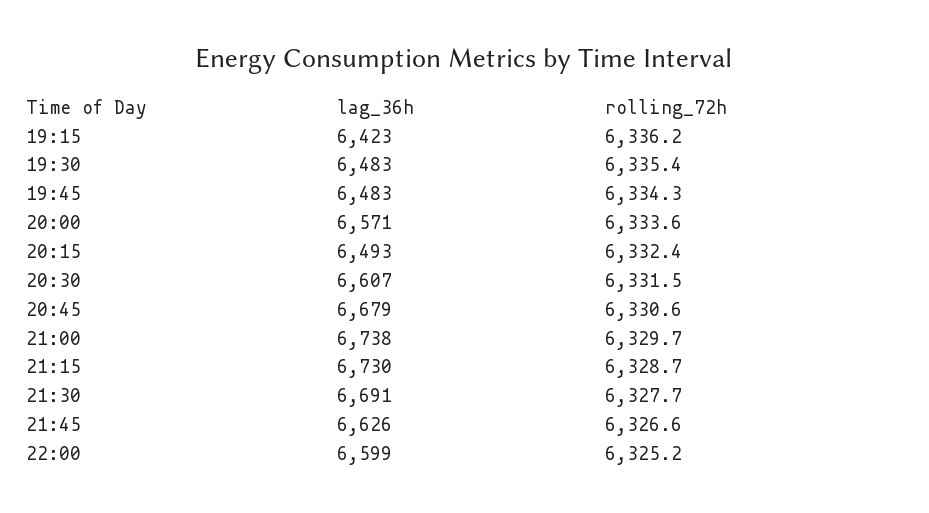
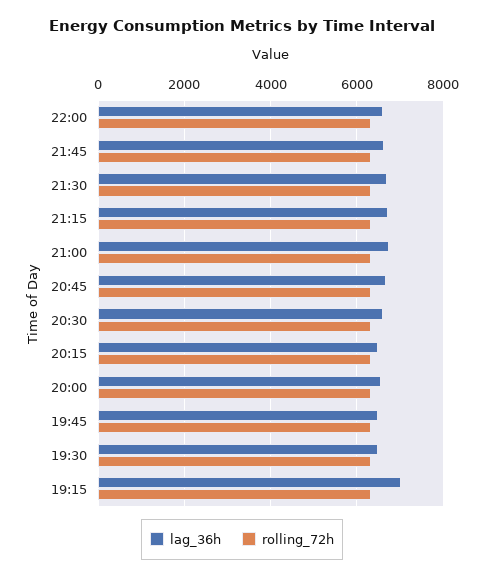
  {
    "lag_36h": {
-     "19:15": 6423,
+     "19:15": 7000,
      "19:30": 6483,
      "19:45": 6483,
      "20:00": 6571,
      "20:15": 6493,
      "20:30": 6607,
      "20:45": 6679,
      "21:00": 6738,
      "21:15": 6730,
      "21:30": 6691,
      "21:45": 6626,
      "22:00": 6599
    },
    "rolling_72h": {
      "19:15": 6336.2,
      "19:30": 6335.4,
      "19:45": 6334.3,
      "20:00": 6333.6,
      "20:15": 6332.4,
      "20:30": 6331.5,
      "20:45": 6330.6,
      "21:00": 6329.7,
      "21:15": 6328.7,
      "21:30": 6327.7,
      "21:45": 6326.6,
      "22:00": 6325.2
    }
  }

